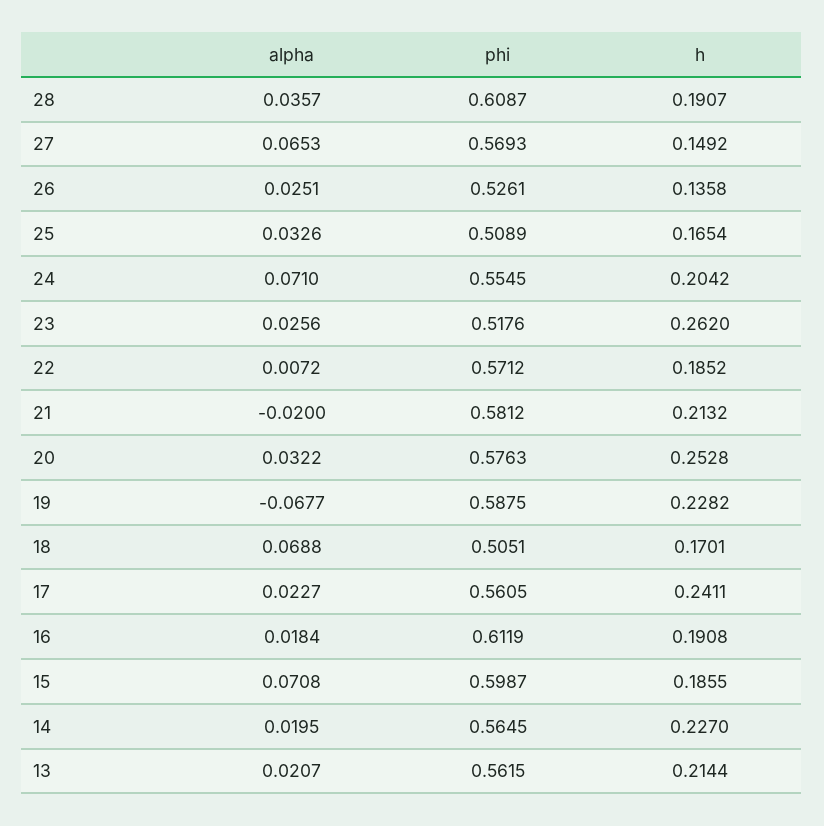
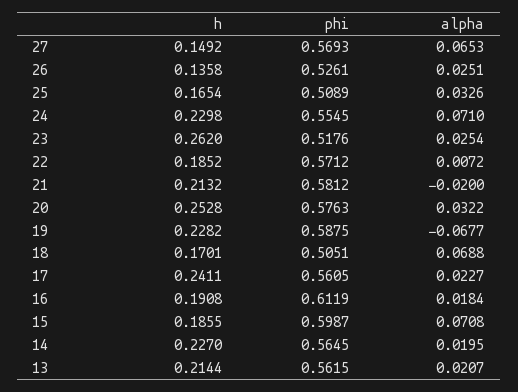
  {
    "alpha": {
-     "28": 0.0357,
      "27": 0.0653,
      "26": 0.0251,
      "25": 0.0326,
      "24": 0.071,
-     "23": 0.0256,
+     "23": 0.0254,
      "22": 0.0072,
      "21": -0.02,
      "20": 0.0322,
      "19": -0.0677,
      "18": 0.0688,
      "17": 0.0227,
      "16": 0.0184,
      "15": 0.0708,
      "14": 0.0195,
      "13": 0.0207
    },
    "phi": {
-     "28": 0.6087,
      "27": 0.5693,
      "26": 0.5261,
      "25": 0.5089,
      "24": 0.5545,
      "23": 0.5176,
      "22": 0.5712,
      "21": 0.5812,
      "20": 0.5763,
      "19": 0.5875,
      "18": 0.5051,
      "17": 0.5605,
      "16": 0.6119,
      "15": 0.5987,
      "14": 0.5645,
      "13": 0.5615
    },
    "h": {
-     "28": 0.1907,
      "27": 0.1492,
      "26": 0.1358,
      "25": 0.1654,
-     "24": 0.2042,
+     "24": 0.2298,
      "23": 0.262,
      "22": 0.1852,
      "21": 0.2132,
      "20": 0.2528,
      "19": 0.2282,
      "18": 0.1701,
      "17": 0.2411,
      "16": 0.1908,
      "15": 0.1855,
      "14": 0.227,
      "13": 0.2144
    }
  }

